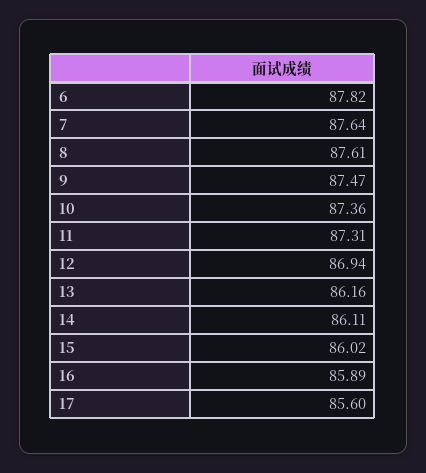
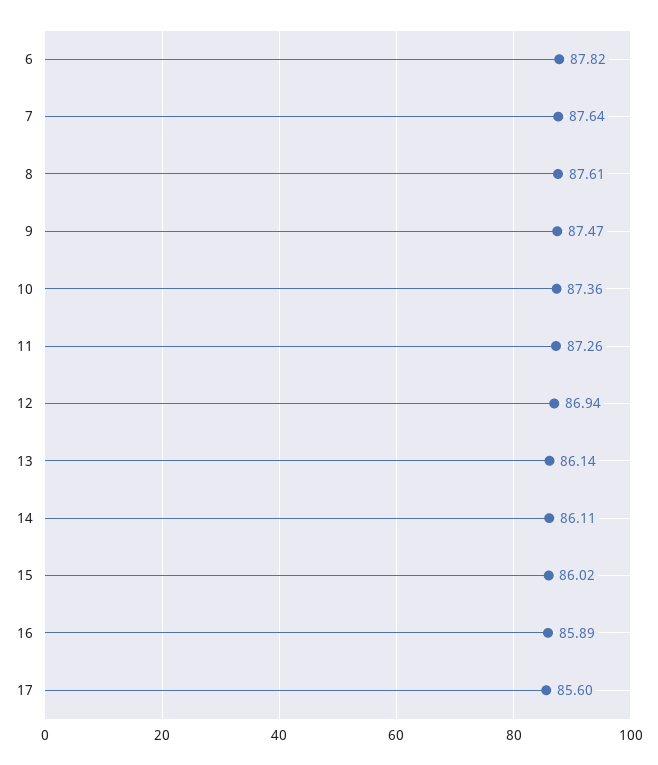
  {
    "6": 87.82,
    "7": 87.64,
    "8": 87.61,
    "9": 87.47,
    "10": 87.36,
-   "11": 87.31,
+   "11": 87.26,
    "12": 86.94,
-   "13": 86.16,
+   "13": 86.14,
    "14": 86.11,
    "15": 86.02,
    "16": 85.89,
    "17": 85.6
  }

